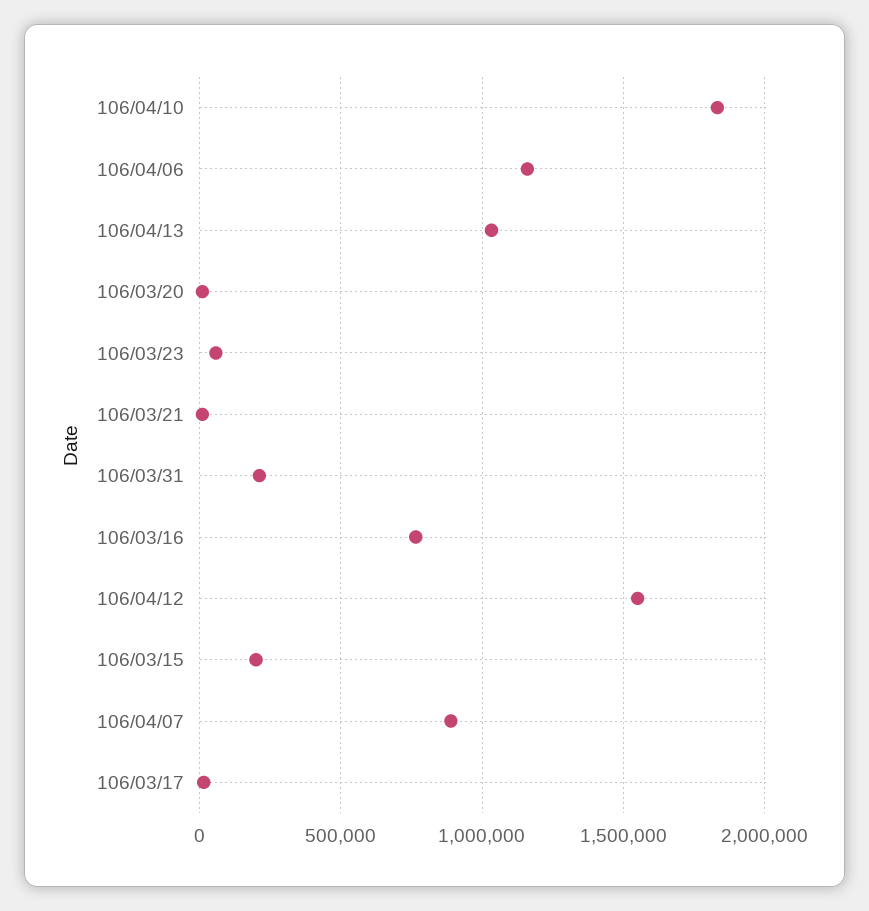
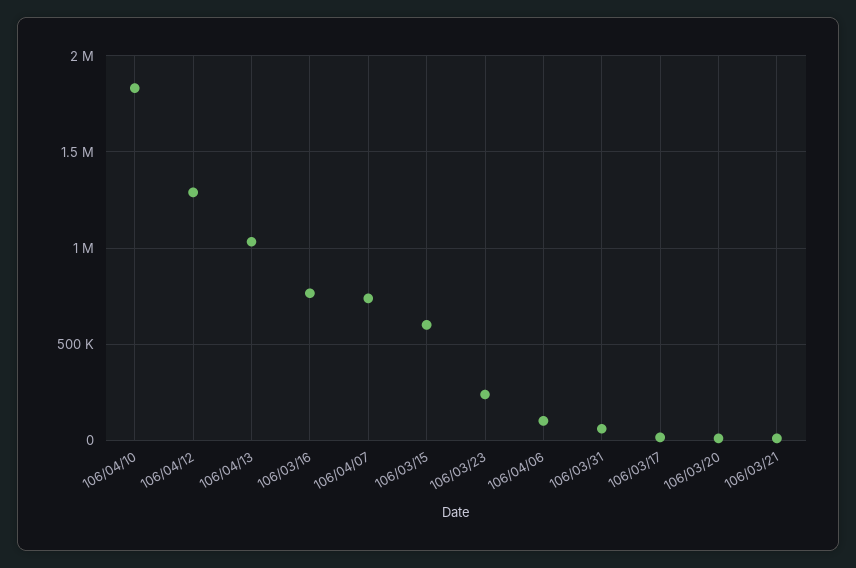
  {
    "106/04/10": 1850000,
-   "106/04/06": 1150000,
+   "106/04/06": 100000,
    "106/04/13": 1050000,
    "106/03/20": 0,
-   "106/03/23": 50000,
+   "106/03/23": 250000,
    "106/03/21": 0,
-   "106/03/31": 200000,
+   "106/03/31": 50000,
    "106/03/16": 750000,
-   "106/04/12": 1550000,
+   "106/04/12": 1300000,
-   "106/03/15": 200000,
+   "106/03/15": 600000,
-   "106/04/07": 900000,
+   "106/04/07": 750000,
    "106/03/17": 0
  }

